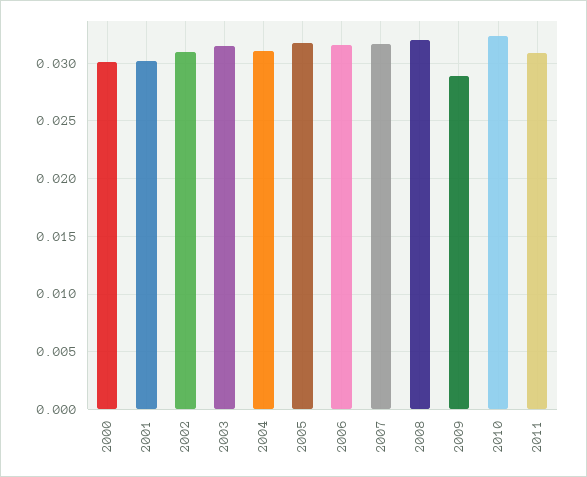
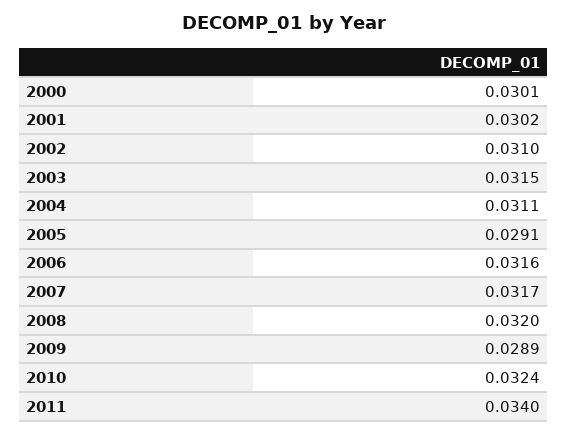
  {
    "2000": 0.0301,
    "2001": 0.0302,
    "2002": 0.031,
    "2003": 0.0315,
    "2004": 0.0311,
-   "2005": 0.032,
+   "2005": 0.0291,
    "2006": 0.0316,
    "2007": 0.0317,
    "2008": 0.032,
    "2009": 0.0289,
    "2010": 0.0324,
-   "2011": 0.031
+   "2011": 0.034
  }

